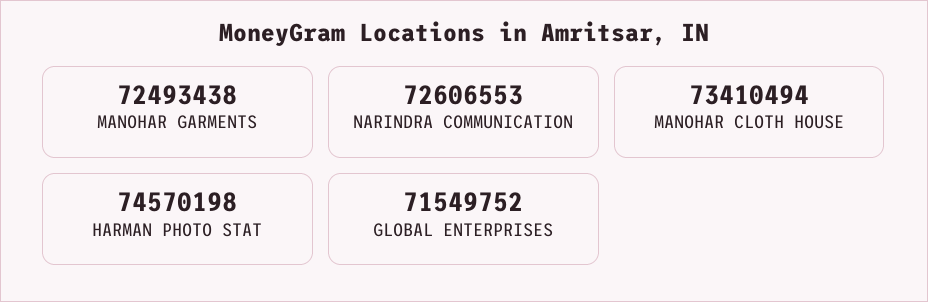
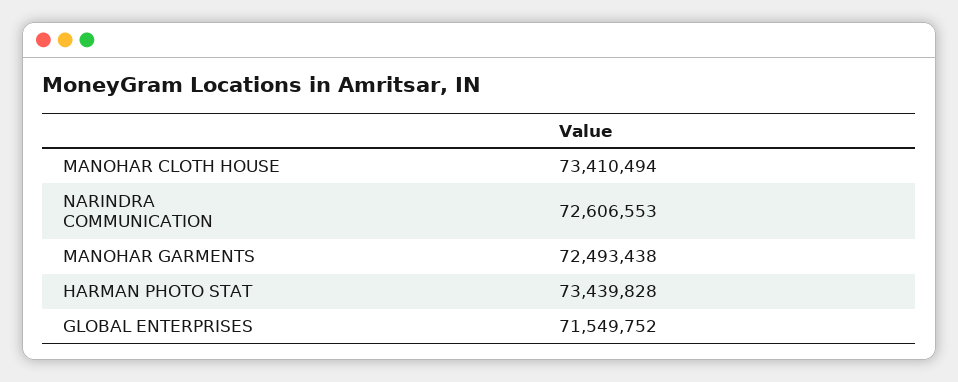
  {
    "MANOHAR GARMENTS": 72493438,
    "NARINDRA COMMUNICATION": 72606553,
    "MANOHAR CLOTH HOUSE": 73410494,
-   "HARMAN PHOTO STAT": 74570198,
+   "HARMAN PHOTO STAT": 73439828,
    "GLOBAL ENTERPRISES": 71549752
  }

